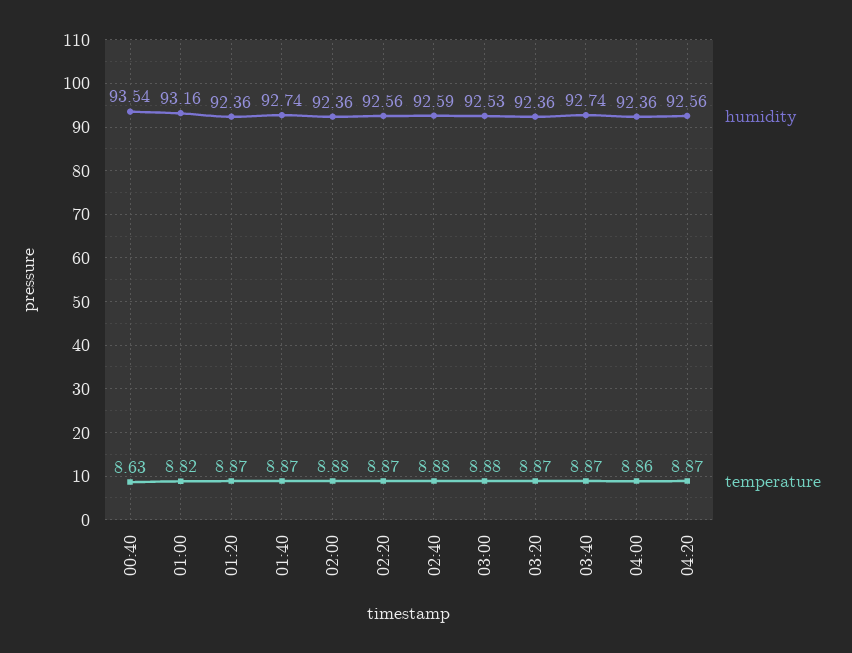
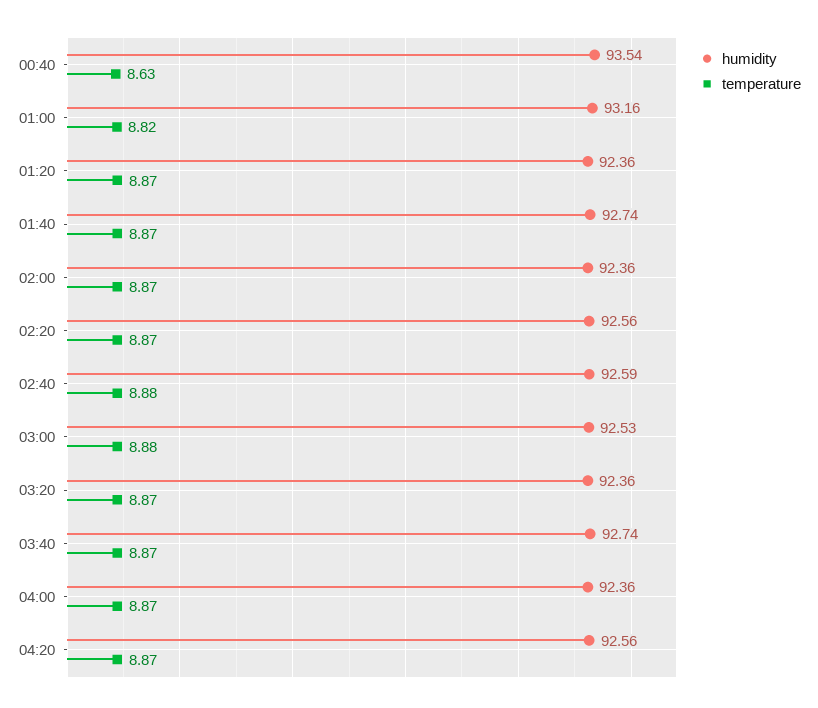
  {
    "humidity": {
      "00:40": 93.54,
      "01:00": 93.16,
      "01:20": 92.36,
      "01:40": 92.74,
      "02:00": 92.36,
      "02:20": 92.56,
      "02:40": 92.59,
      "03:00": 92.53,
      "03:20": 92.36,
      "03:40": 92.74,
      "04:00": 92.36,
      "04:20": 92.56
    },
    "temperature": {
      "00:40": 8.63,
      "01:00": 8.82,
      "01:20": 8.87,
      "01:40": 8.87,
-     "02:00": 8.88,
+     "02:00": 8.87,
      "02:20": 8.87,
      "02:40": 8.88,
      "03:00": 8.88,
      "03:20": 8.87,
      "03:40": 8.87,
-     "04:00": 8.86,
+     "04:00": 8.87,
      "04:20": 8.87
    }
  }

